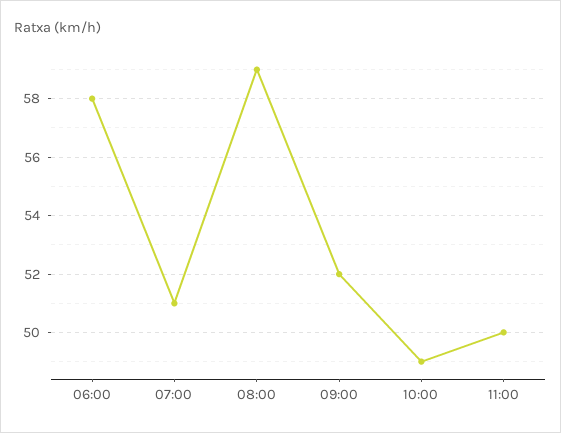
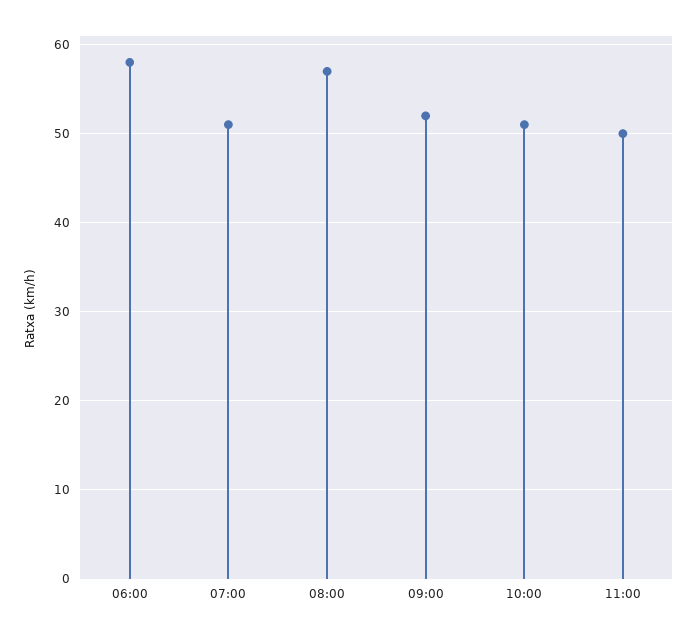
  {
    "06:00": 58,
    "07:00": 51,
-   "08:00": 59,
+   "08:00": 57,
    "09:00": 52,
-   "10:00": 49,
+   "10:00": 51,
    "11:00": 50
  }

